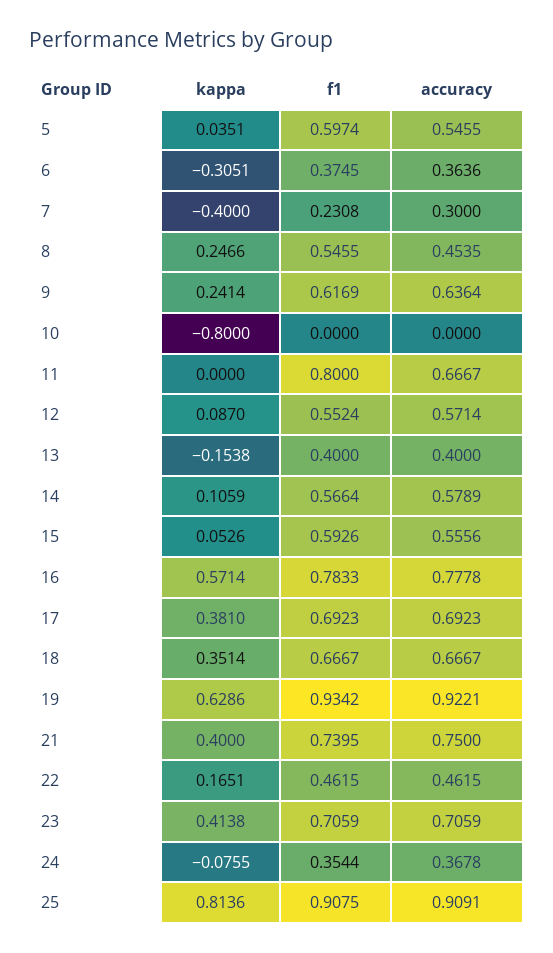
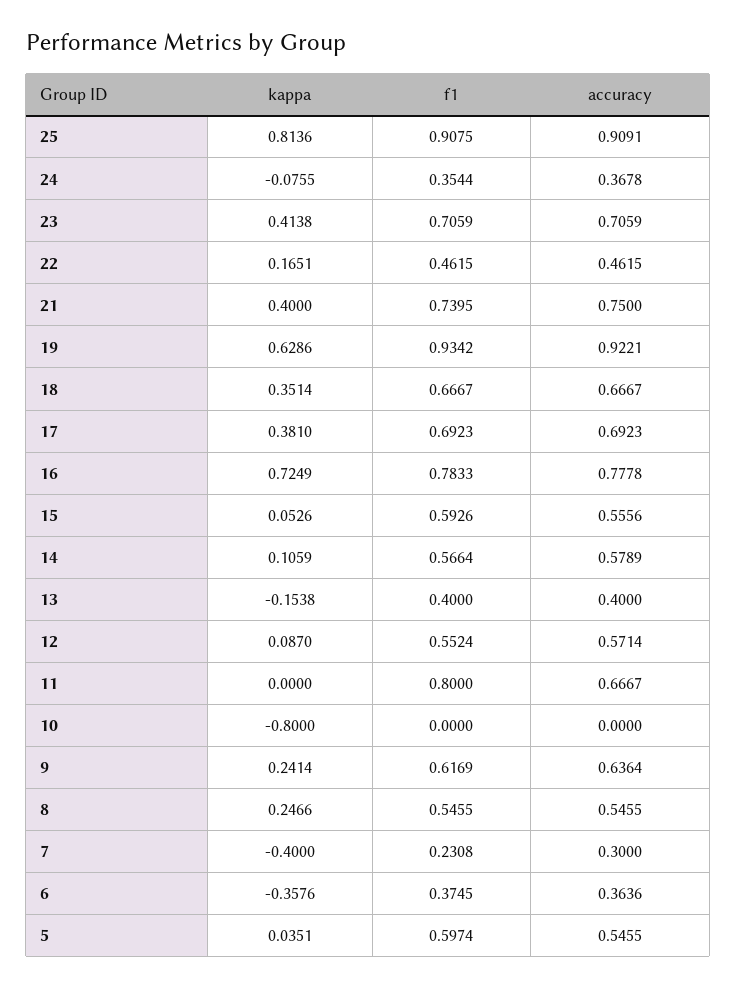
  {
    "kappa": {
      "5": 0.0351,
-     "6": -0.3051,
+     "6": -0.3576,
      "7": -0.4,
      "8": 0.2466,
      "9": 0.2414,
      "10": -0.8,
      "11": 0,
      "12": 0.087,
      "13": -0.1538,
      "14": 0.1059,
      "15": 0.0526,
-     "16": 0.5714,
+     "16": 0.7249,
      "17": 0.381,
      "18": 0.3514,
      "19": 0.6286,
      "21": 0.4,
      "22": 0.1651,
      "23": 0.4138,
      "24": -0.0755,
      "25": 0.8136
    },
    "f1": {
      "5": 0.5974,
      "6": 0.3745,
      "7": 0.2308,
      "8": 0.5455,
      "9": 0.6169,
      "10": 0,
      "11": 0.8,
      "12": 0.5524,
      "13": 0.4,
      "14": 0.5664,
      "15": 0.5926,
      "16": 0.7833,
      "17": 0.6923,
      "18": 0.6667,
      "19": 0.9342,
      "21": 0.7395,
      "22": 0.4615,
      "23": 0.7059,
      "24": 0.3544,
      "25": 0.9075
    },
    "accuracy": {
      "5": 0.5455,
      "6": 0.3636,
      "7": 0.3,
-     "8": 0.4535,
+     "8": 0.5455,
      "9": 0.6364,
      "10": 0,
      "11": 0.6667,
      "12": 0.5714,
      "13": 0.4,
      "14": 0.5789,
      "15": 0.5556,
      "16": 0.7778,
      "17": 0.6923,
      "18": 0.6667,
      "19": 0.9221,
      "21": 0.75,
      "22": 0.4615,
      "23": 0.7059,
      "24": 0.3678,
      "25": 0.9091
    }
  }

